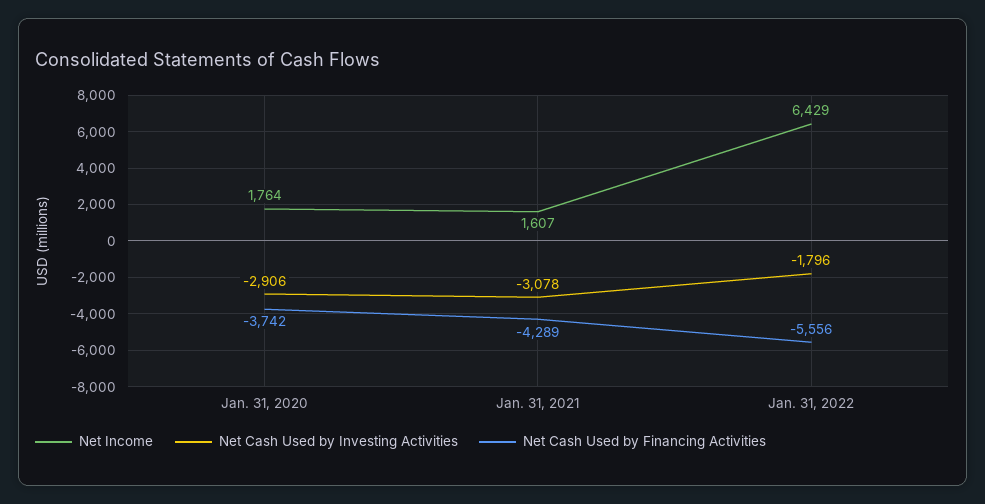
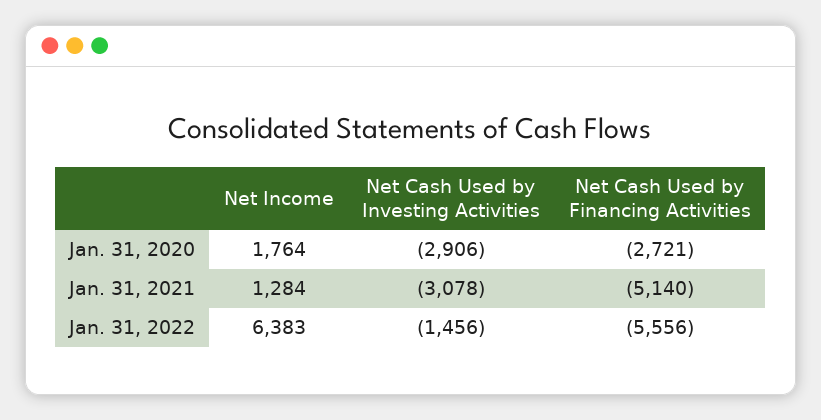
  {
    "Net Income": {
      "Jan. 31, 2020": 1764,
-     "Jan. 31, 2021": 1607,
+     "Jan. 31, 2021": 1284,
-     "Jan. 31, 2022": 6429
+     "Jan. 31, 2022": 6383
    },
    "Net Cash Used by Investing Activities": {
      "Jan. 31, 2020": -2906,
      "Jan. 31, 2021": -3078,
-     "Jan. 31, 2022": -1796
+     "Jan. 31, 2022": -1456
    },
    "Net Cash Used by Financing Activities": {
-     "Jan. 31, 2020": -3742,
+     "Jan. 31, 2020": -2721,
-     "Jan. 31, 2021": -4289,
+     "Jan. 31, 2021": -5140,
      "Jan. 31, 2022": -5556
    }
  }

